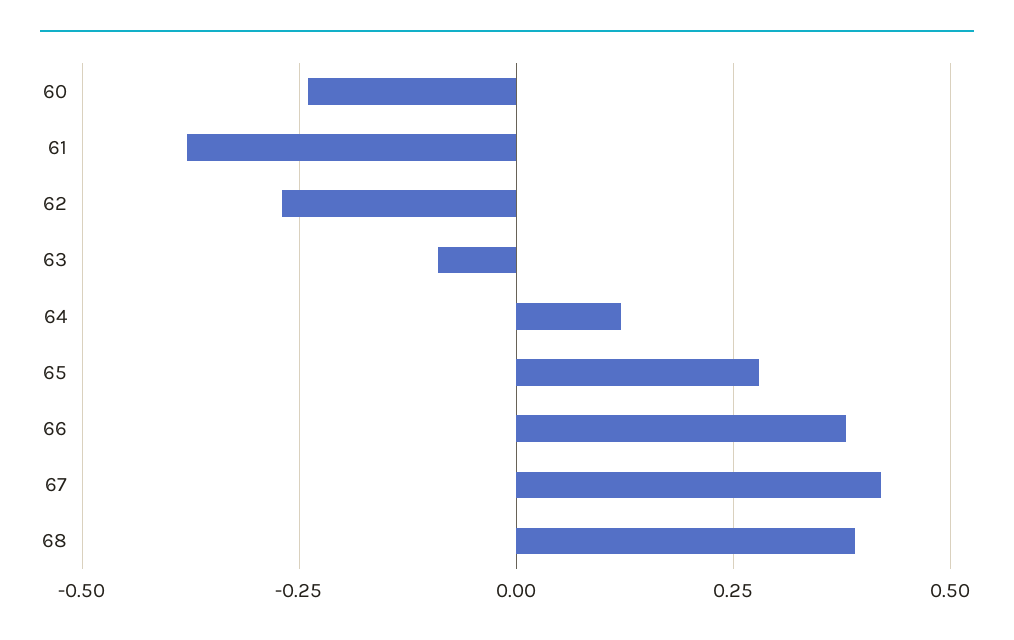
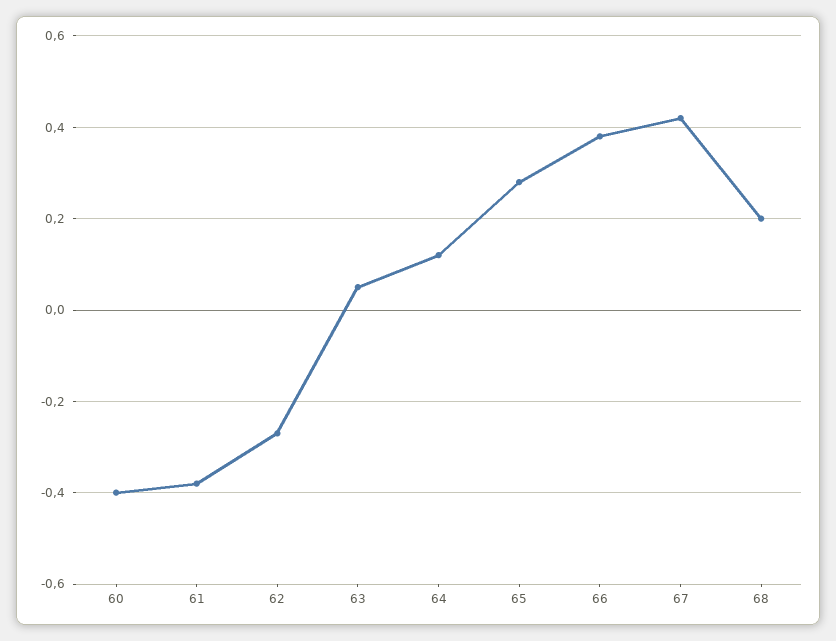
  {
-   "60": -0.25,
+   "60": -0.4,
    "61": -0.4,
    "62": -0.25,
-   "63": -0.1,
+   "63": 0.05,
    "64": 0.1,
    "65": 0.3,
    "66": 0.4,
    "67": 0.4,
-   "68": 0.4
+   "68": 0.2
  }

